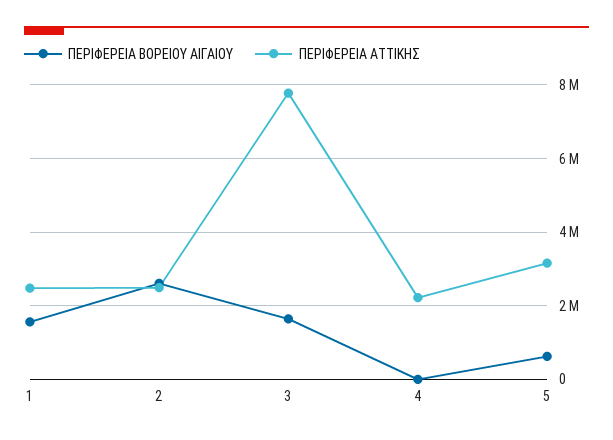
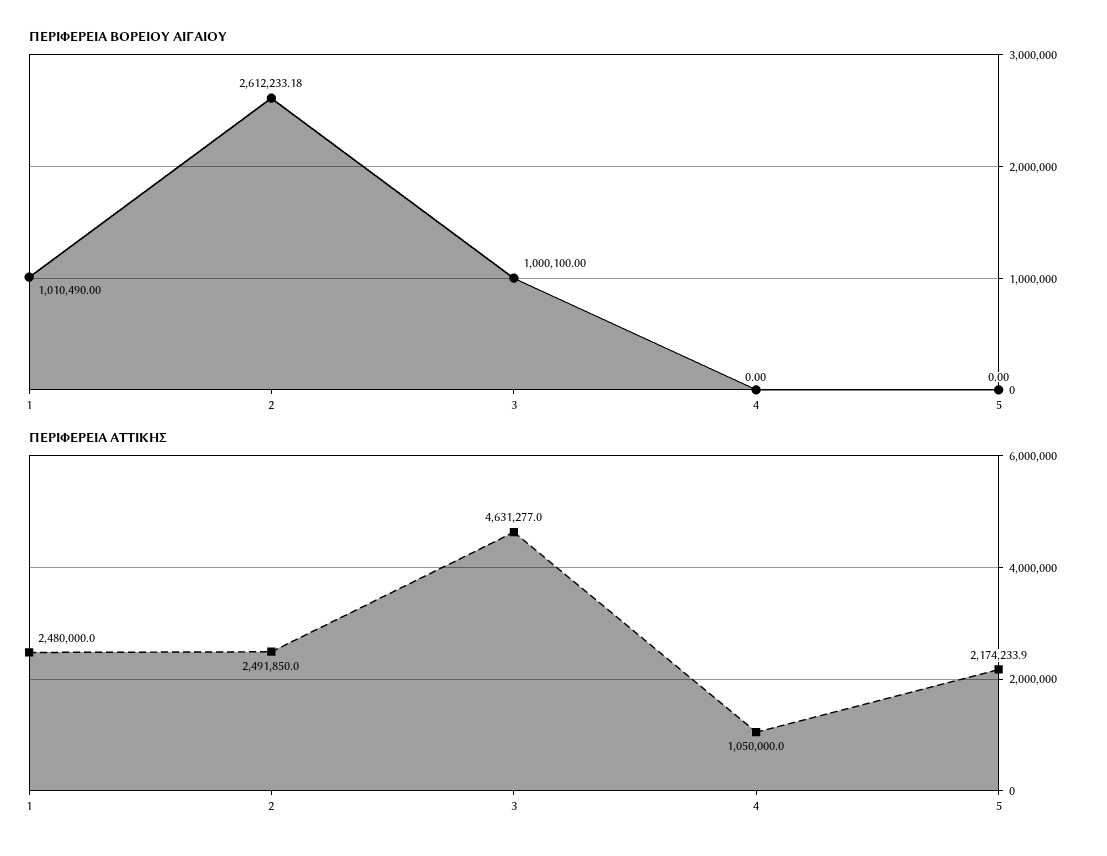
  {
    "ΠΕΡΙΦΕΡΕΙΑ ΒΟΡΕΙΟΥ ΑΙΓΑΙΟΥ": {
-     "1": 1600000,
+     "1": 1010490,
      "2": 2612233.18,
-     "3": 1600000,
+     "3": 1000100,
      "4": 0,
-     "5": 600000
+     "5": 0
    },
    "ΠΕΡΙΦΕΡΕΙΑ ΑΤΤΙΚΗΣ": {
      "1": 2480000,
      "2": 2491850,
-     "3": 7800000,
+     "3": 4631277,
-     "4": 2200000,
+     "4": 1050000,
-     "5": 3200000
+     "5": 2174233.9
    }
  }

